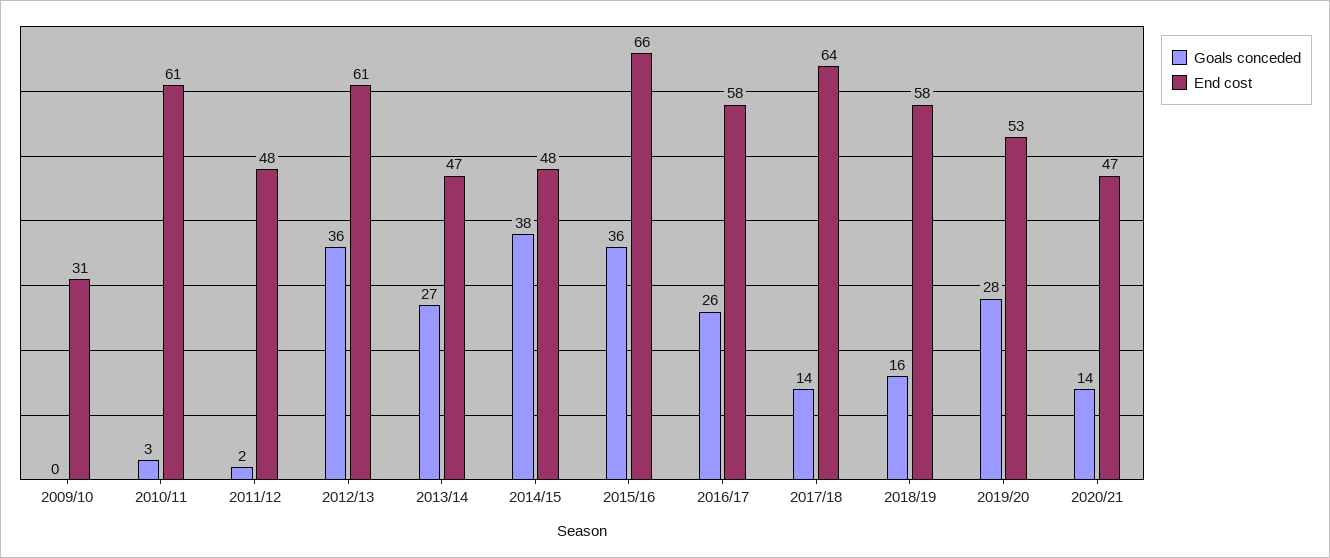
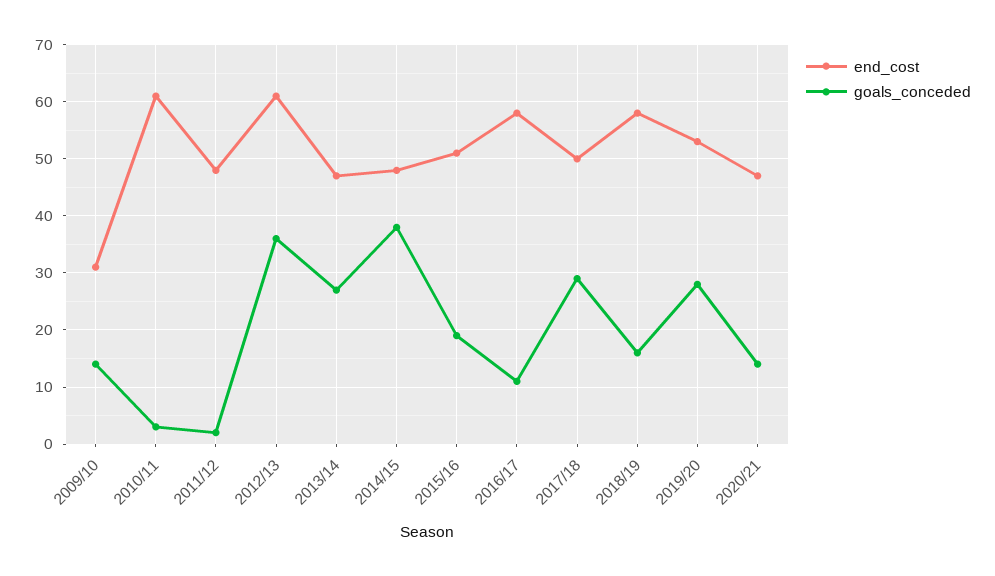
  {
    "Goals conceded": {
-     "2009/10": 0,
+     "2009/10": 15,
      "2010/11": 3,
      "2011/12": 2,
      "2012/13": 36,
      "2013/14": 27,
      "2014/15": 38,
-     "2015/16": 36,
+     "2015/16": 20,
-     "2016/17": 26,
+     "2016/17": 10,
-     "2017/18": 14,
+     "2017/18": 30,
      "2018/19": 16,
      "2019/20": 28,
      "2020/21": 14
    },
    "End cost": {
      "2009/10": 31,
      "2010/11": 61,
      "2011/12": 48,
      "2012/13": 61,
      "2013/14": 47,
      "2014/15": 48,
-     "2015/16": 66,
+     "2015/16": 50,
      "2016/17": 58,
-     "2017/18": 64,
+     "2017/18": 50,
      "2018/19": 58,
      "2019/20": 53,
      "2020/21": 47
    }
  }

